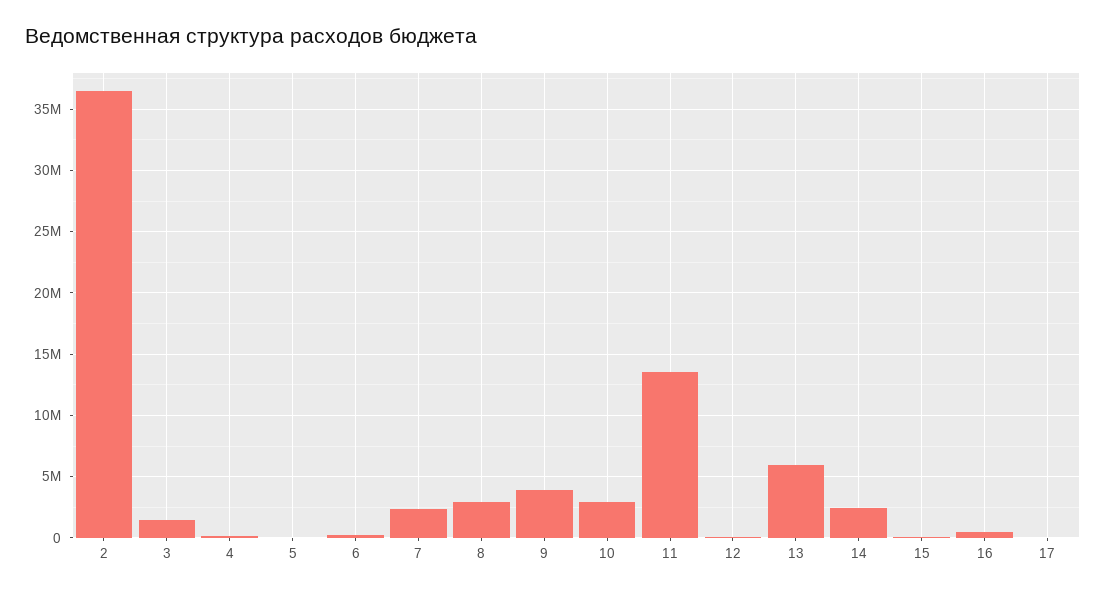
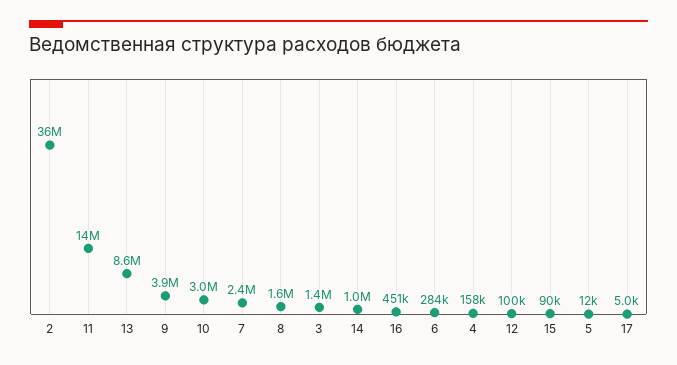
  {
    "2": 36000000,
    "3": 1400000,
    "4": 158000,
    "5": 12000,
    "6": 284000,
    "7": 2400000,
-   "8": 3000000,
+   "8": 1600000,
    "9": 3900000,
    "10": 3000000,
    "11": 14000000,
    "12": 100000,
-   "13": 6000000,
+   "13": 8600000,
-   "14": 2500000,
+   "14": 1000000,
    "15": 90000,
    "16": 451000,
    "17": 5000
  }

